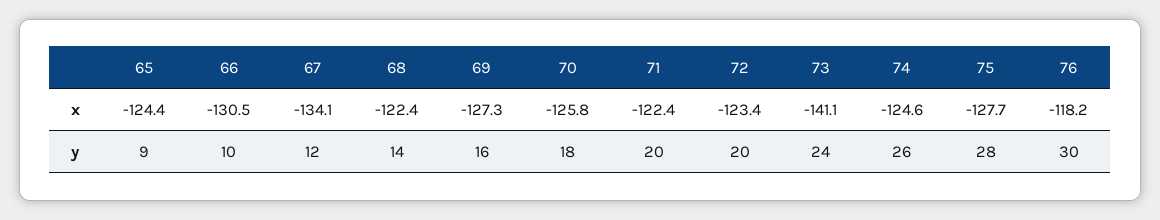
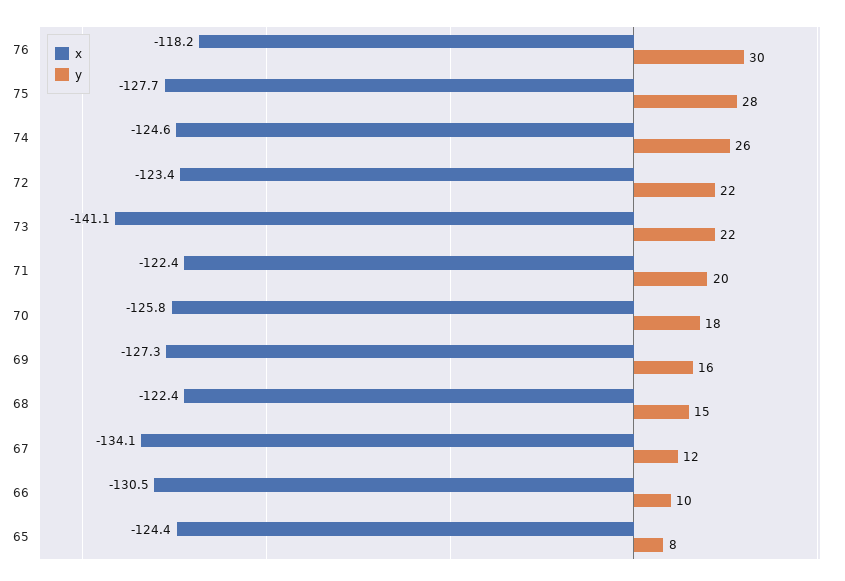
  {
    "x": {
      "65": -124.4,
      "66": -130.5,
      "67": -134.1,
      "68": -122.4,
      "69": -127.3,
      "70": -125.8,
      "71": -122.4,
      "72": -123.4,
      "73": -141.1,
      "74": -124.6,
      "75": -127.7,
      "76": -118.2
    },
    "y": {
-     "65": 9,
+     "65": 8,
      "66": 10,
      "67": 12,
-     "68": 14,
+     "68": 15,
      "69": 16,
      "70": 18,
      "71": 20,
-     "72": 20,
+     "72": 22,
-     "73": 24,
+     "73": 22,
      "74": 26,
      "75": 28,
      "76": 30
    }
  }

